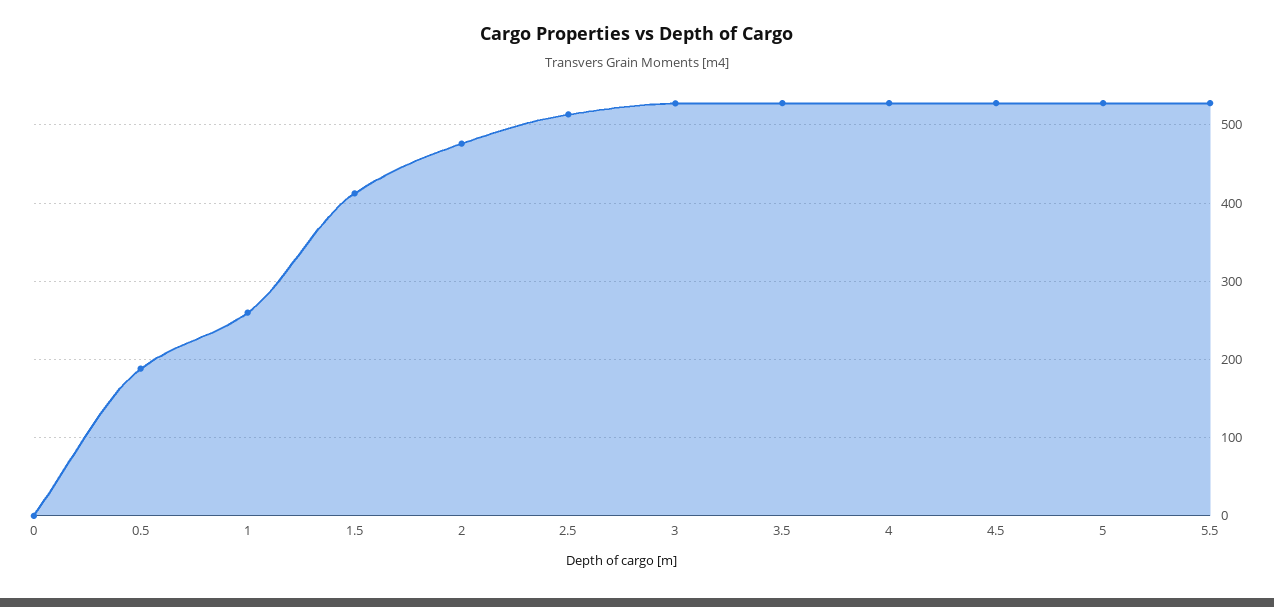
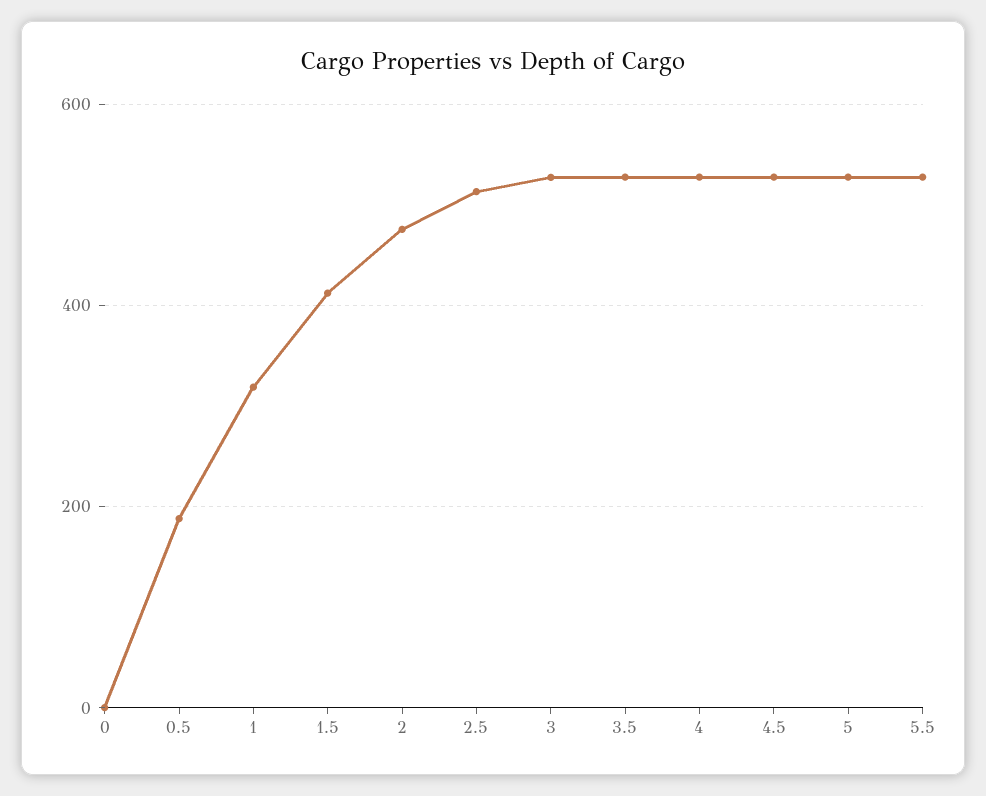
  {
    "0": 0,
    "0.5": 190,
-   "1": 260,
+   "1": 320,
    "1.5": 410,
    "2": 480,
    "2.5": 510,
    "3": 530,
    "3.5": 530,
    "4": 530,
    "4.5": 530,
    "5": 530,
    "5.5": 530
  }

